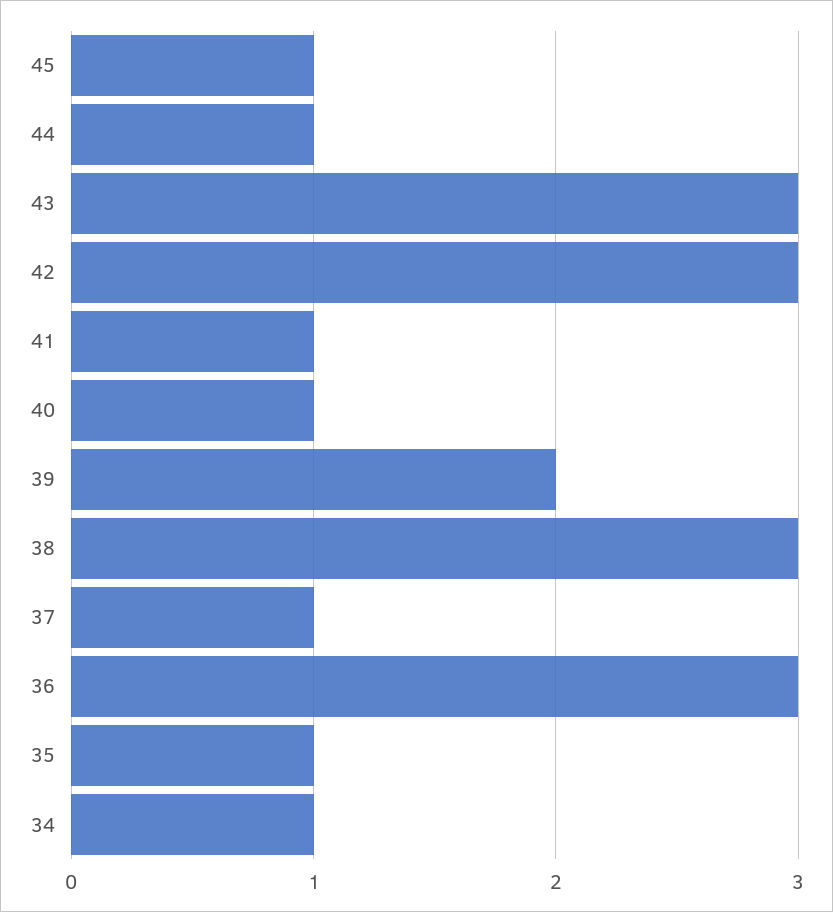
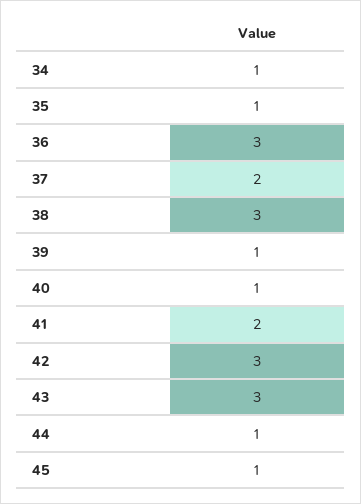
  {
    "45": 1,
    "44": 1,
    "43": 3,
    "42": 3,
-   "41": 1,
+   "41": 2,
    "40": 1,
-   "39": 2,
+   "39": 1,
    "38": 3,
-   "37": 1,
+   "37": 2,
    "36": 3,
    "35": 1,
    "34": 1
  }

